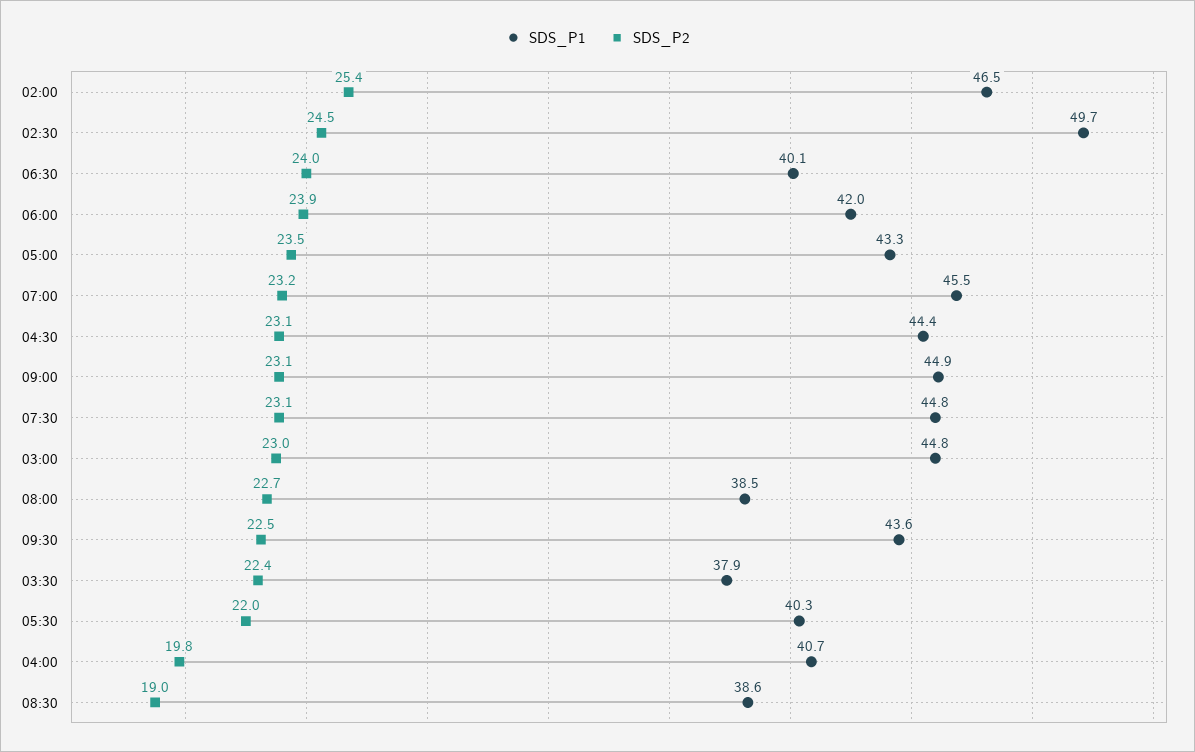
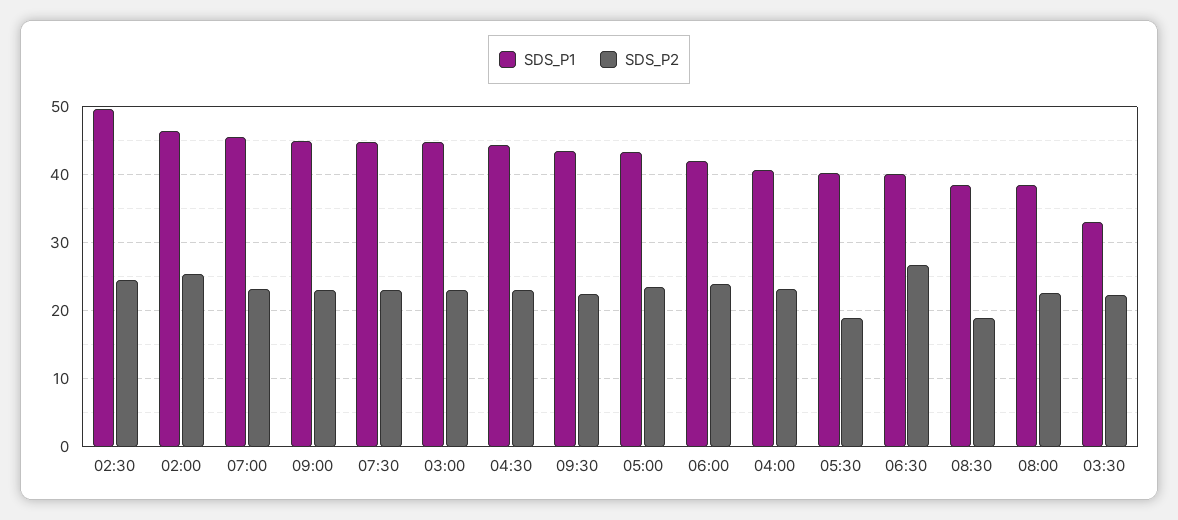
  {
    "SDS_P1": {
      "02:00": 46.5,
      "02:30": 49.7,
      "06:30": 40.1,
      "06:00": 42,
      "05:00": 43.3,
      "07:00": 45.5,
      "04:30": 44.4,
      "09:00": 44.9,
      "07:30": 44.8,
      "03:00": 44.8,
      "08:00": 38.5,
      "09:30": 43.6,
-     "03:30": 37.9,
+     "03:30": 33,
      "05:30": 40.3,
      "04:00": 40.7,
      "08:30": 38.6
    },
    "SDS_P2": {
      "02:00": 25.4,
      "02:30": 24.5,
-     "06:30": 24,
+     "06:30": 27,
      "06:00": 23.9,
      "05:00": 23.5,
      "07:00": 23.2,
      "04:30": 23.1,
      "09:00": 23.1,
      "07:30": 23.1,
      "03:00": 23,
      "08:00": 22.7,
      "09:30": 22.5,
      "03:30": 22.4,
-     "05:30": 22,
+     "05:30": 19,
-     "04:00": 19.8,
+     "04:00": 23,
      "08:30": 19
    }
  }

